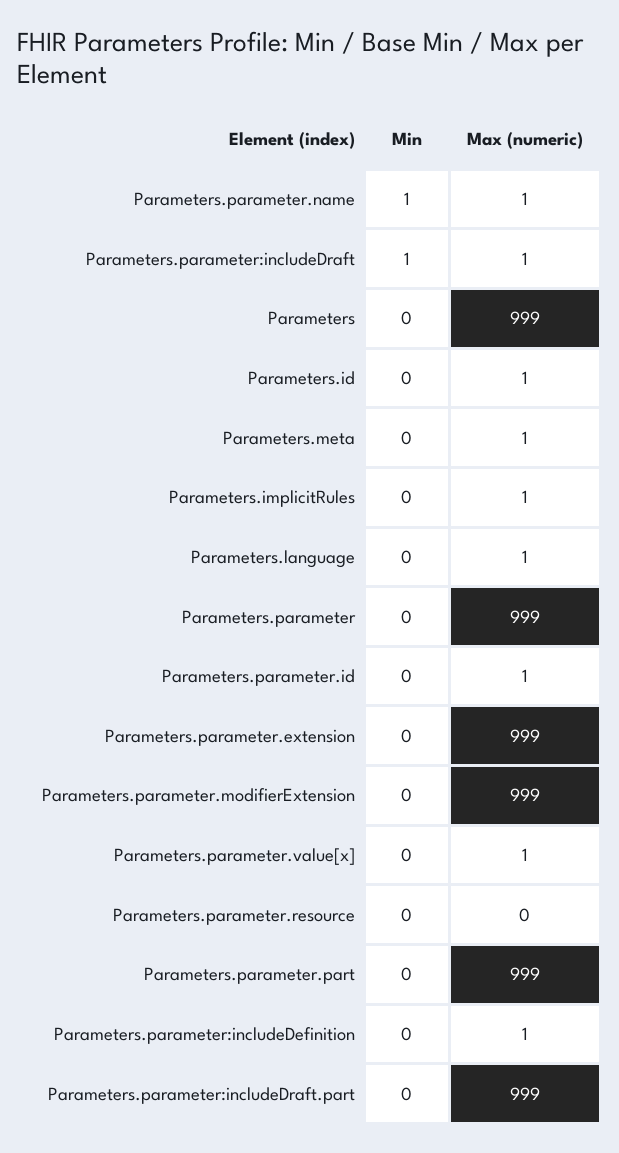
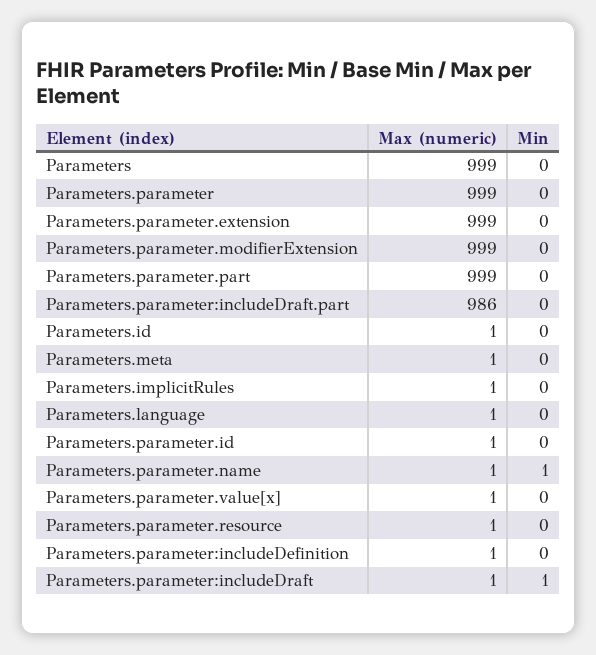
  {
    "Min": {
      "Parameters.parameter.name": 1,
      "Parameters.parameter:includeDraft": 1,
      "Parameters": 0,
      "Parameters.id": 0,
      "Parameters.meta": 0,
      "Parameters.implicitRules": 0,
      "Parameters.language": 0,
      "Parameters.parameter": 0,
      "Parameters.parameter.id": 0,
      "Parameters.parameter.extension": 0,
      "Parameters.parameter.modifierExtension": 0,
      "Parameters.parameter.value[x]": 0,
      "Parameters.parameter.resource": 0,
      "Parameters.parameter.part": 0,
      "Parameters.parameter:includeDefinition": 0,
      "Parameters.parameter:includeDraft.part": 0
    },
    "Max (numeric)": {
      "Parameters.parameter.name": 1,
      "Parameters.parameter:includeDraft": 1,
      "Parameters": 999,
      "Parameters.id": 1,
      "Parameters.meta": 1,
      "Parameters.implicitRules": 1,
      "Parameters.language": 1,
      "Parameters.parameter": 999,
      "Parameters.parameter.id": 1,
      "Parameters.parameter.extension": 999,
      "Parameters.parameter.modifierExtension": 999,
      "Parameters.parameter.value[x]": 1,
-     "Parameters.parameter.resource": 0,
+     "Parameters.parameter.resource": 1,
      "Parameters.parameter.part": 999,
      "Parameters.parameter:includeDefinition": 1,
-     "Parameters.parameter:includeDraft.part": 999
+     "Parameters.parameter:includeDraft.part": 986
    }
  }

